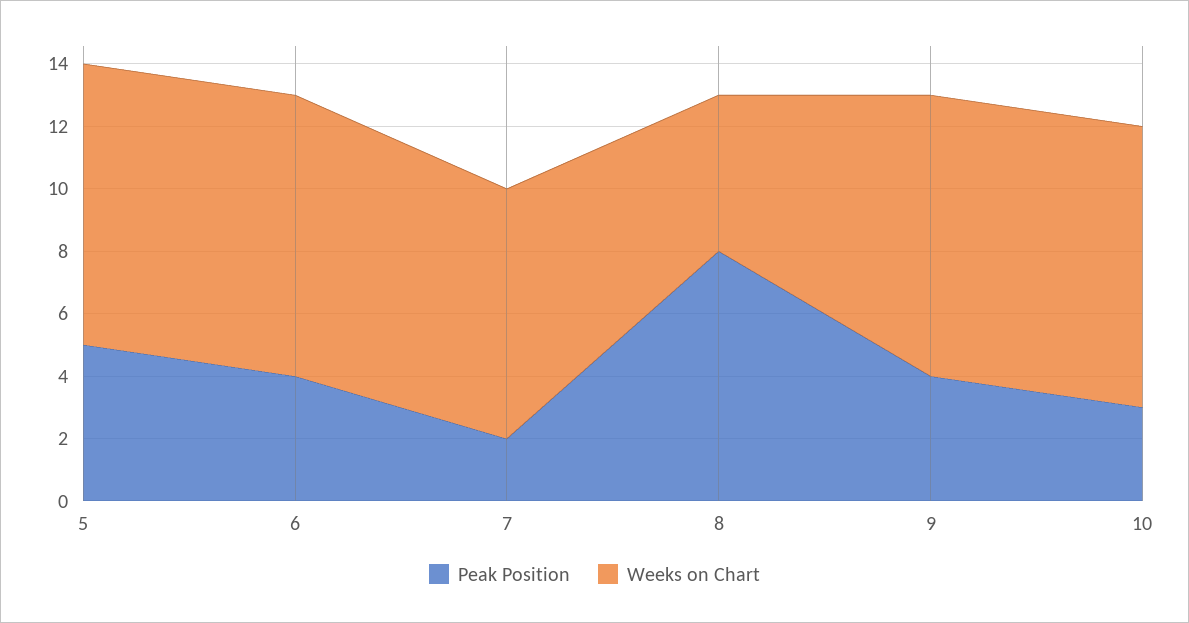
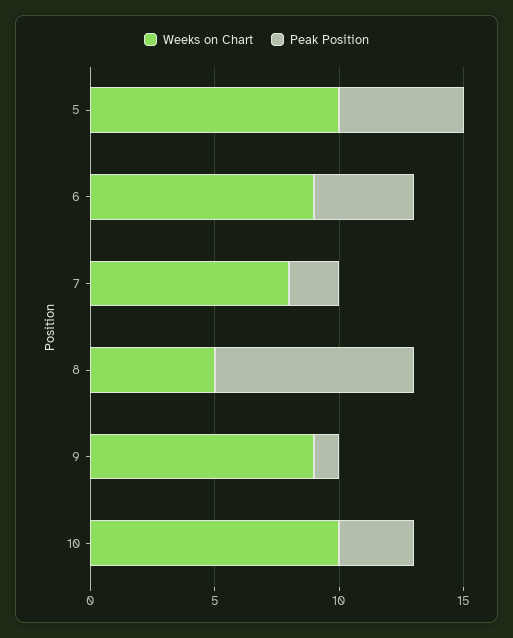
  {
    "Peak Position": {
      "5": 5,
      "6": 4,
      "7": 2,
      "8": 8,
-     "9": 4,
+     "9": 1,
      "10": 3
    },
    "Weeks on Chart": {
-     "5": 9,
+     "5": 10,
      "6": 9,
      "7": 8,
      "8": 5,
      "9": 9,
-     "10": 9
+     "10": 10
    }
  }

